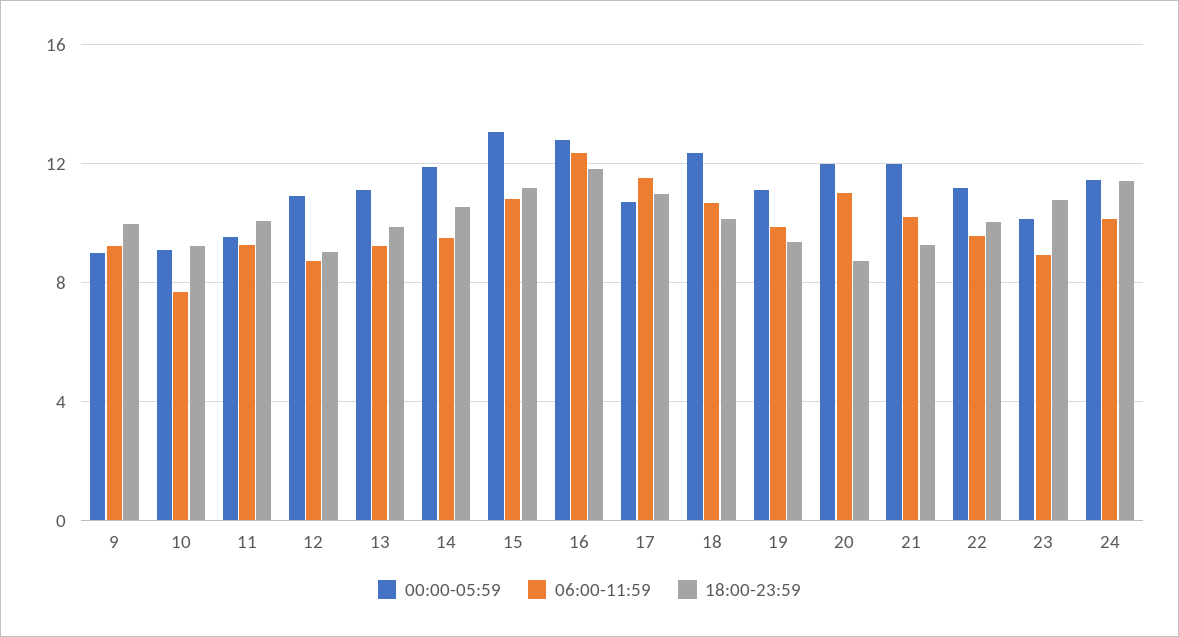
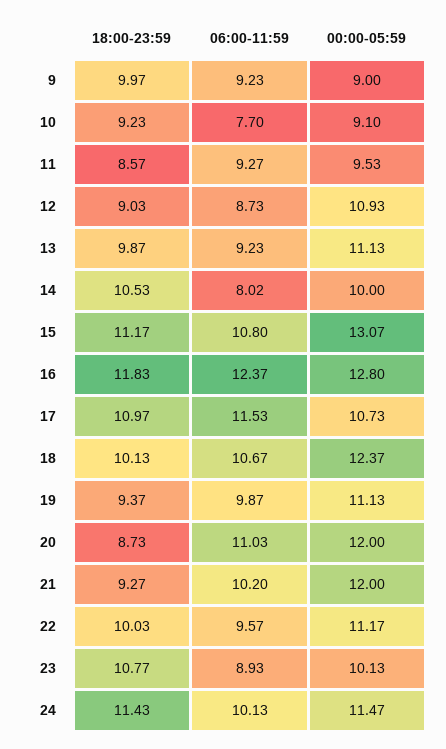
  {
    "00:00-05:59": {
      "9": 9,
      "10": 9.1,
      "11": 9.53,
      "12": 10.93,
      "13": 11.13,
-     "14": 12,
+     "14": 10,
      "15": 13.07,
      "16": 12.8,
      "17": 10.73,
      "18": 12.37,
      "19": 11.13,
      "20": 12,
      "21": 12,
      "22": 11.17,
      "23": 10.13,
      "24": 11.47
    },
    "06:00-11:59": {
      "9": 9.23,
      "10": 7.7,
      "11": 9.27,
      "12": 8.73,
      "13": 9.23,
-     "14": 9.5,
+     "14": 8.02,
      "15": 10.8,
      "16": 12.37,
      "17": 11.53,
      "18": 10.67,
      "19": 9.87,
      "20": 11.03,
      "21": 10.2,
      "22": 9.57,
      "23": 8.93,
      "24": 10.13
    },
    "18:00-23:59": {
      "9": 9.97,
      "10": 9.23,
-     "11": 10,
+     "11": 8.57,
      "12": 9.03,
      "13": 9.87,
      "14": 10.53,
      "15": 11.17,
      "16": 11.83,
      "17": 10.97,
      "18": 10.13,
      "19": 9.37,
      "20": 8.73,
      "21": 9.27,
      "22": 10.03,
      "23": 10.77,
      "24": 11.43
    }
  }

